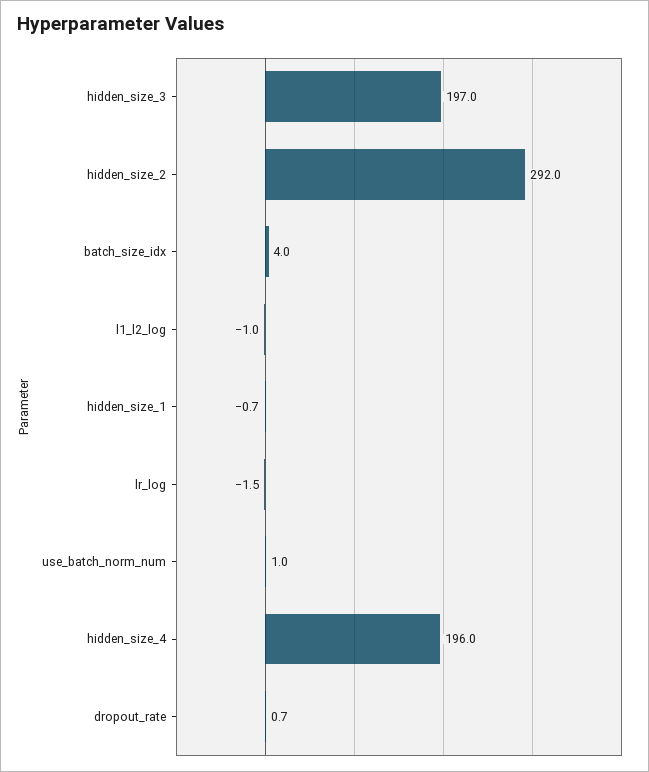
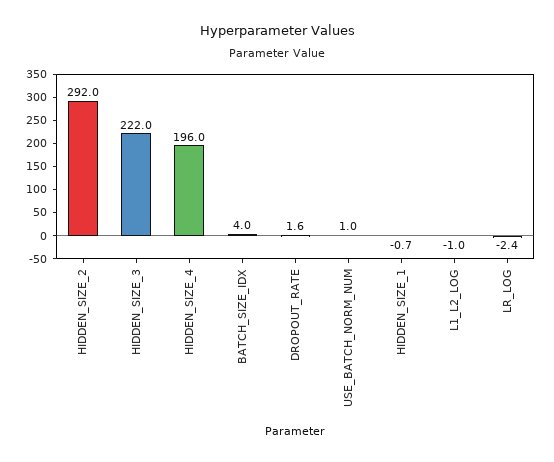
  {
-   "hidden_size_3": 197,
+   "hidden_size_3": 222,
    "hidden_size_2": 292,
    "batch_size_idx": 4,
    "l1_l2_log": -1,
    "hidden_size_1": -0.7,
-   "lr_log": -1.5,
+   "lr_log": -2.4,
    "use_batch_norm_num": 1,
    "hidden_size_4": 196,
-   "dropout_rate": 0.7
+   "dropout_rate": 1.6
  }

